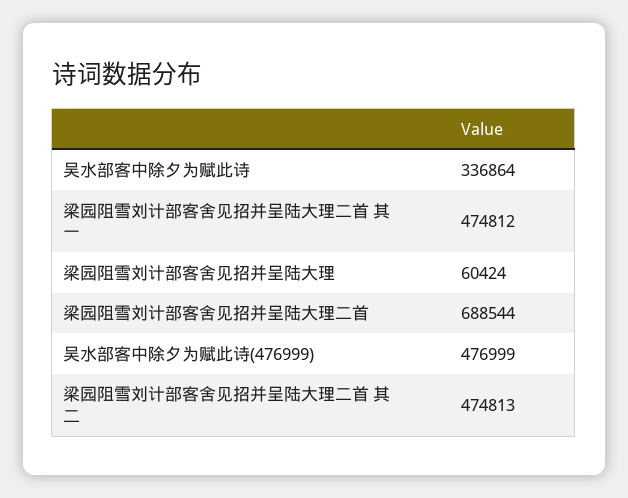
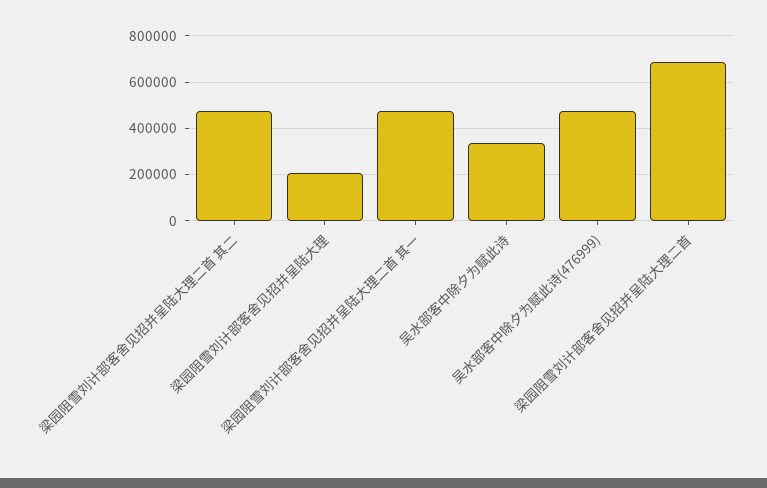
  {
    "吴水部客中除夕为赋此诗": 336864,
    "梁园阻雪刘计部客舍见招并呈陆大理二首 其一": 474812,
-   "梁园阻雪刘计部客舍见招并呈陆大理": 60424,
+   "梁园阻雪刘计部客舍见招并呈陆大理": 200000,
    "梁园阻雪刘计部客舍见招并呈陆大理二首": 688544,
    "吴水部客中除夕为赋此诗(476999)": 476999,
    "梁园阻雪刘计部客舍见招并呈陆大理二首 其二": 474813
  }

